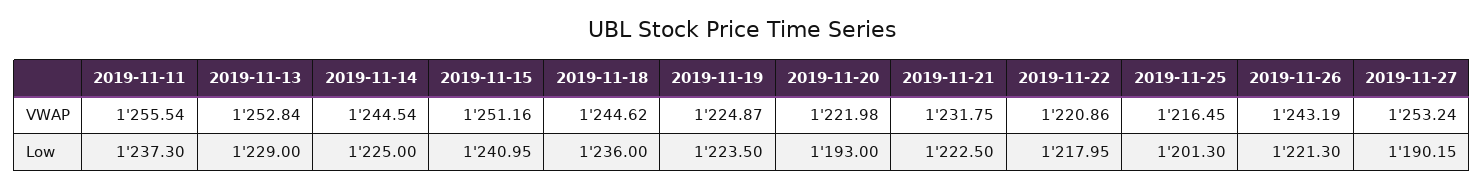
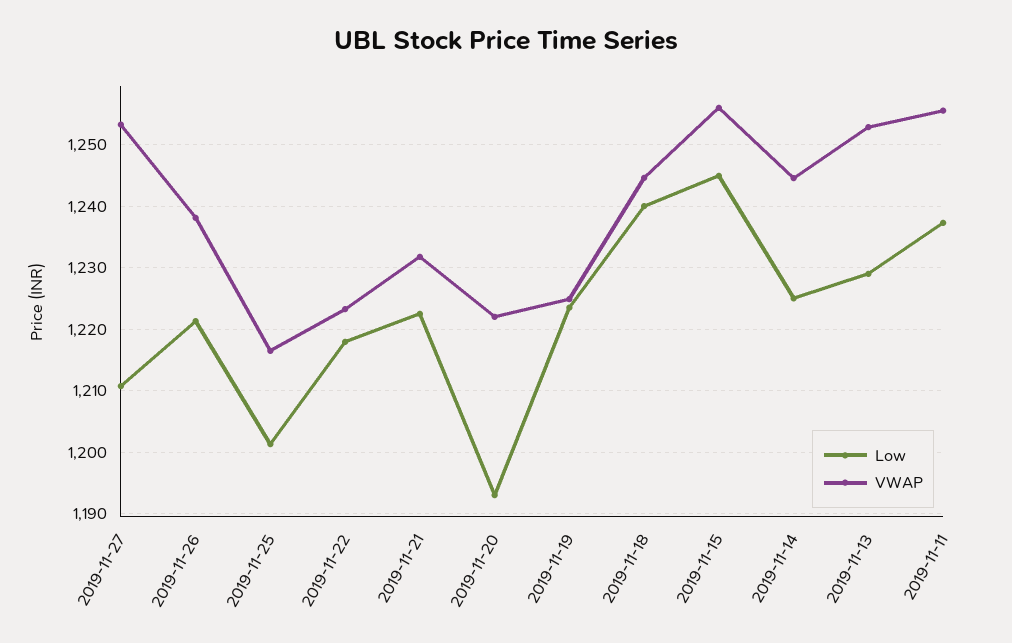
  {
    "VWAP": {
      "2019-11-11": 1255.54,
      "2019-11-13": 1252.84,
      "2019-11-14": 1244.54,
-     "2019-11-15": 1251.16,
+     "2019-11-15": 1256,
      "2019-11-18": 1244.62,
      "2019-11-19": 1224.87,
      "2019-11-20": 1221.98,
      "2019-11-21": 1231.75,
-     "2019-11-22": 1220.86,
+     "2019-11-22": 1223,
      "2019-11-25": 1216.45,
-     "2019-11-26": 1243.19,
+     "2019-11-26": 1238,
      "2019-11-27": 1253.24
    },
    "Low": {
      "2019-11-11": 1237.3,
      "2019-11-13": 1229,
      "2019-11-14": 1225,
-     "2019-11-15": 1240.95,
+     "2019-11-15": 1245,
-     "2019-11-18": 1236,
+     "2019-11-18": 1240,
      "2019-11-19": 1223.5,
      "2019-11-20": 1193,
      "2019-11-21": 1222.5,
      "2019-11-22": 1217.95,
      "2019-11-25": 1201.3,
      "2019-11-26": 1221.3,
-     "2019-11-27": 1190.15
+     "2019-11-27": 1211
    }
  }

